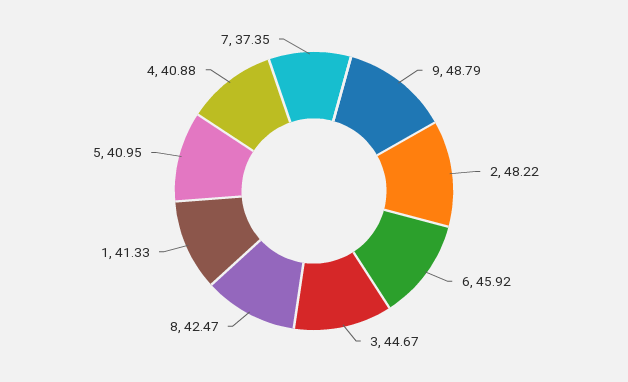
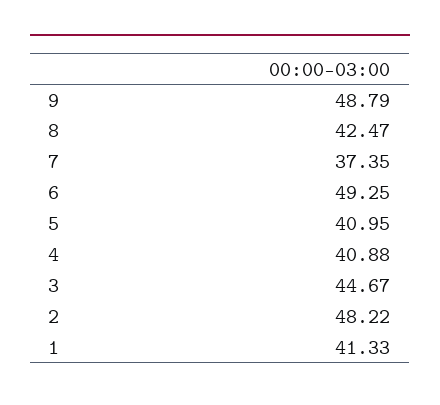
  {
    "9": 48.79,
    "2": 48.22,
-   "6": 45.92,
+   "6": 49.25,
    "3": 44.67,
    "8": 42.47,
    "1": 41.33,
    "5": 40.95,
    "4": 40.88,
    "7": 37.35
  }

